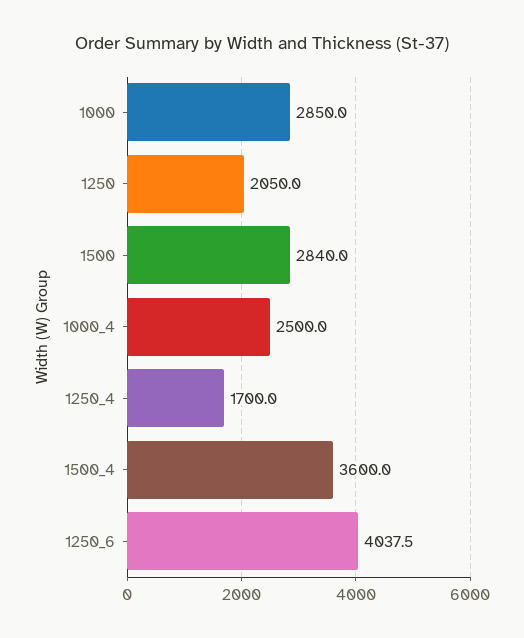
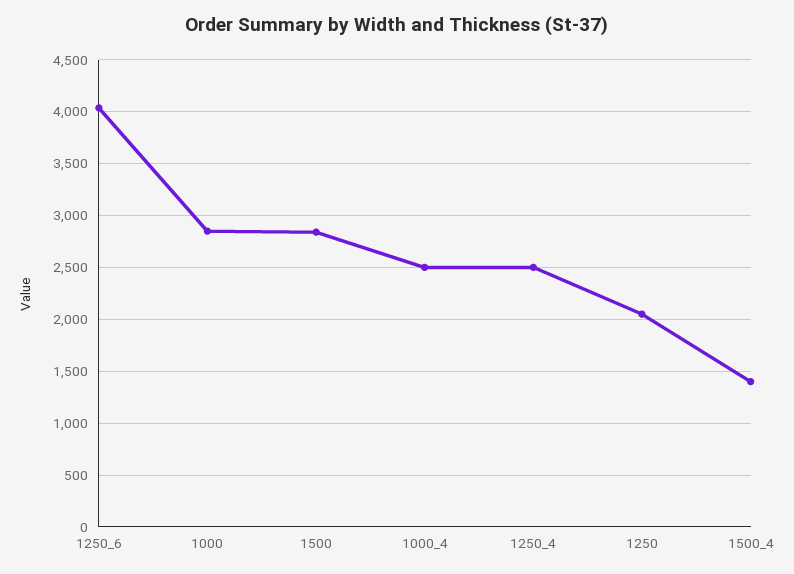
  {
    "1000": 2850,
    "1250": 2050,
    "1500": 2840,
    "1000_4": 2500,
-   "1250_4": 1700,
+   "1250_4": 2500,
-   "1500_4": 3600,
+   "1500_4": 1400,
    "1250_6": 4037.5
  }

